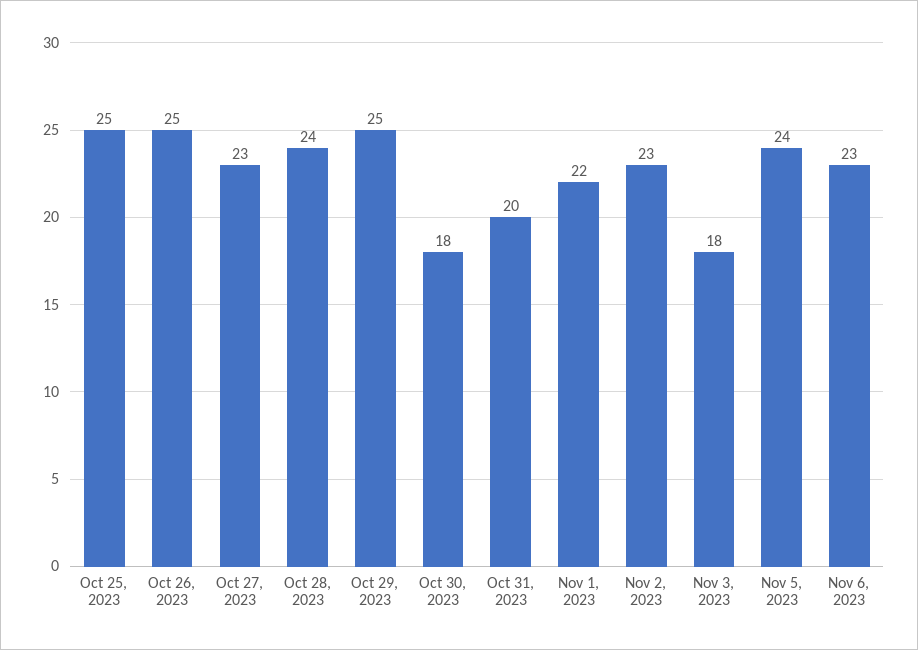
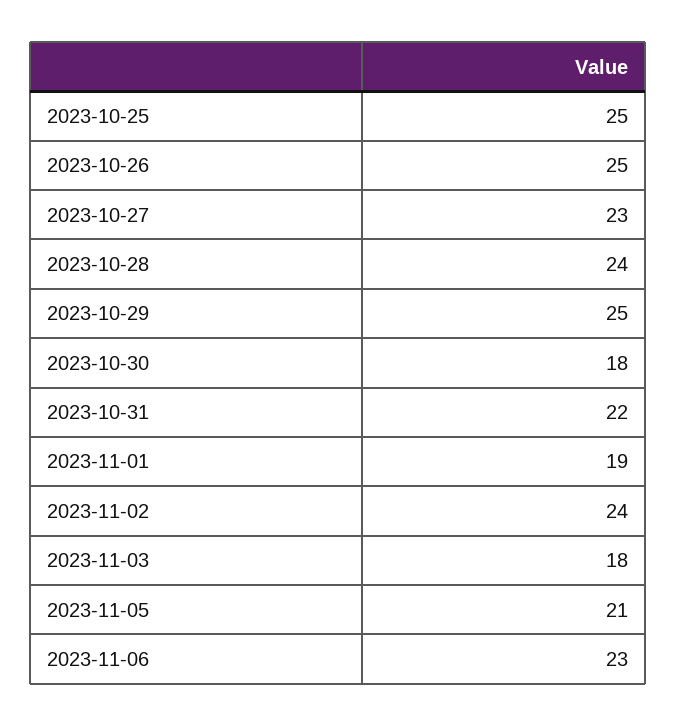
  {
    "Oct 25, 2023": 25,
    "Oct 26, 2023": 25,
    "Oct 27, 2023": 23,
    "Oct 28, 2023": 24,
    "Oct 29, 2023": 25,
    "Oct 30, 2023": 18,
-   "Oct 31, 2023": 20,
+   "Oct 31, 2023": 22,
-   "Nov 1, 2023": 22,
+   "Nov 1, 2023": 19,
-   "Nov 2, 2023": 23,
+   "Nov 2, 2023": 24,
    "Nov 3, 2023": 18,
-   "Nov 5, 2023": 24,
+   "Nov 5, 2023": 21,
    "Nov 6, 2023": 23
  }

